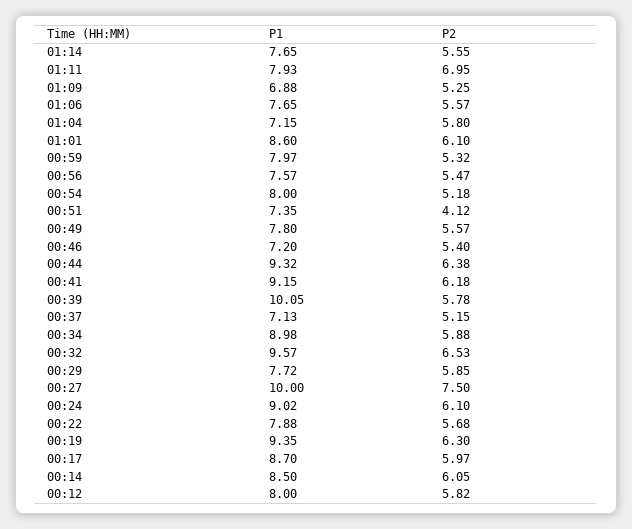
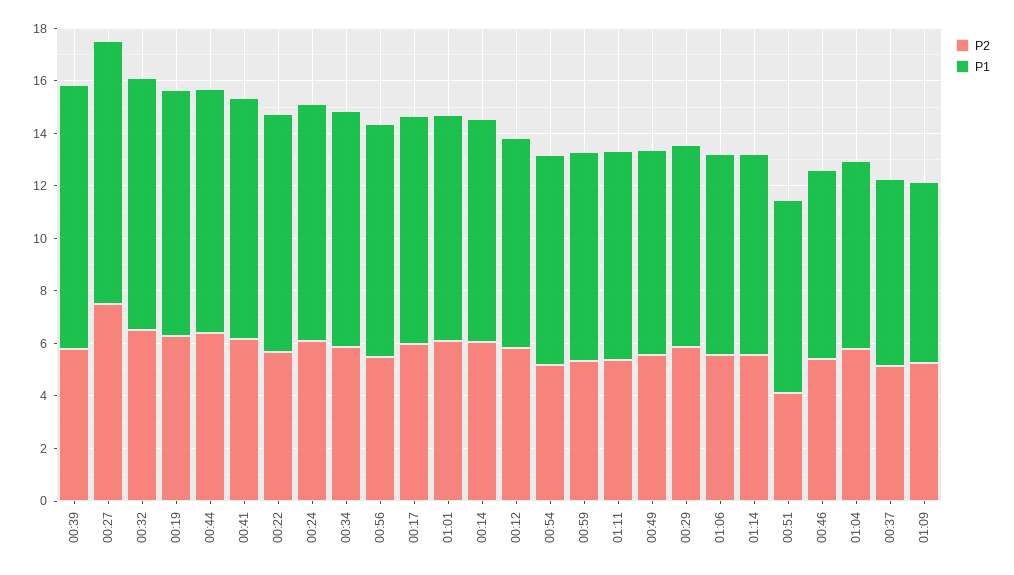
  {
    "P1": {
      "01:14": 7.65,
      "01:11": 7.93,
      "01:09": 6.88,
      "01:06": 7.65,
      "01:04": 7.15,
      "01:01": 8.6,
      "00:59": 7.97,
-     "00:56": 7.57,
+     "00:56": 9,
      "00:54": 8,
      "00:51": 7.35,
      "00:49": 7.8,
      "00:46": 7.2,
      "00:44": 9.32,
      "00:41": 9.15,
      "00:39": 10.05,
      "00:37": 7.13,
      "00:34": 8.98,
      "00:32": 9.57,
      "00:29": 7.72,
      "00:27": 10,
      "00:24": 9.02,
-     "00:22": 7.88,
+     "00:22": 9,
      "00:19": 9.35,
      "00:17": 8.7,
      "00:14": 8.5,
      "00:12": 8
    },
    "P2": {
      "01:14": 5.55,
-     "01:11": 6.95,
+     "01:11": 5.5,
      "01:09": 5.25,
      "01:06": 5.57,
      "01:04": 5.8,
      "01:01": 6.1,
      "00:59": 5.32,
      "00:56": 5.47,
      "00:54": 5.18,
      "00:51": 4.12,
      "00:49": 5.57,
      "00:46": 5.4,
      "00:44": 6.38,
      "00:41": 6.18,
      "00:39": 5.78,
      "00:37": 5.15,
      "00:34": 5.88,
      "00:32": 6.53,
      "00:29": 5.85,
      "00:27": 7.5,
      "00:24": 6.1,
      "00:22": 5.68,
      "00:19": 6.3,
      "00:17": 5.97,
      "00:14": 6.05,
      "00:12": 5.82
    }
  }

